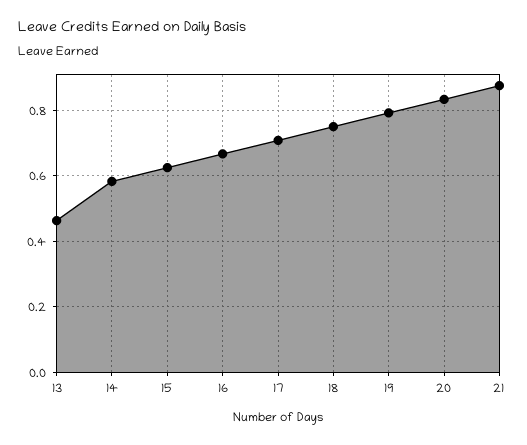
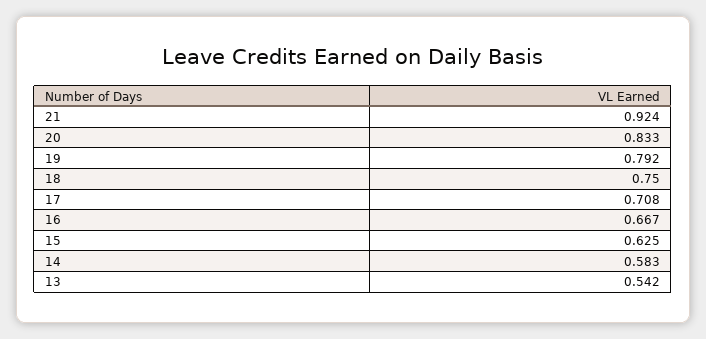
  {
-   "13": 0.46,
+   "13": 0.542,
    "14": 0.583,
    "15": 0.625,
    "16": 0.667,
    "17": 0.708,
    "18": 0.75,
    "19": 0.792,
    "20": 0.833,
-   "21": 0.88
+   "21": 0.924
  }

